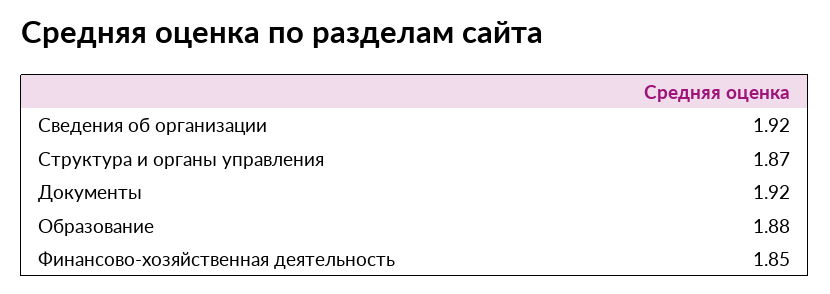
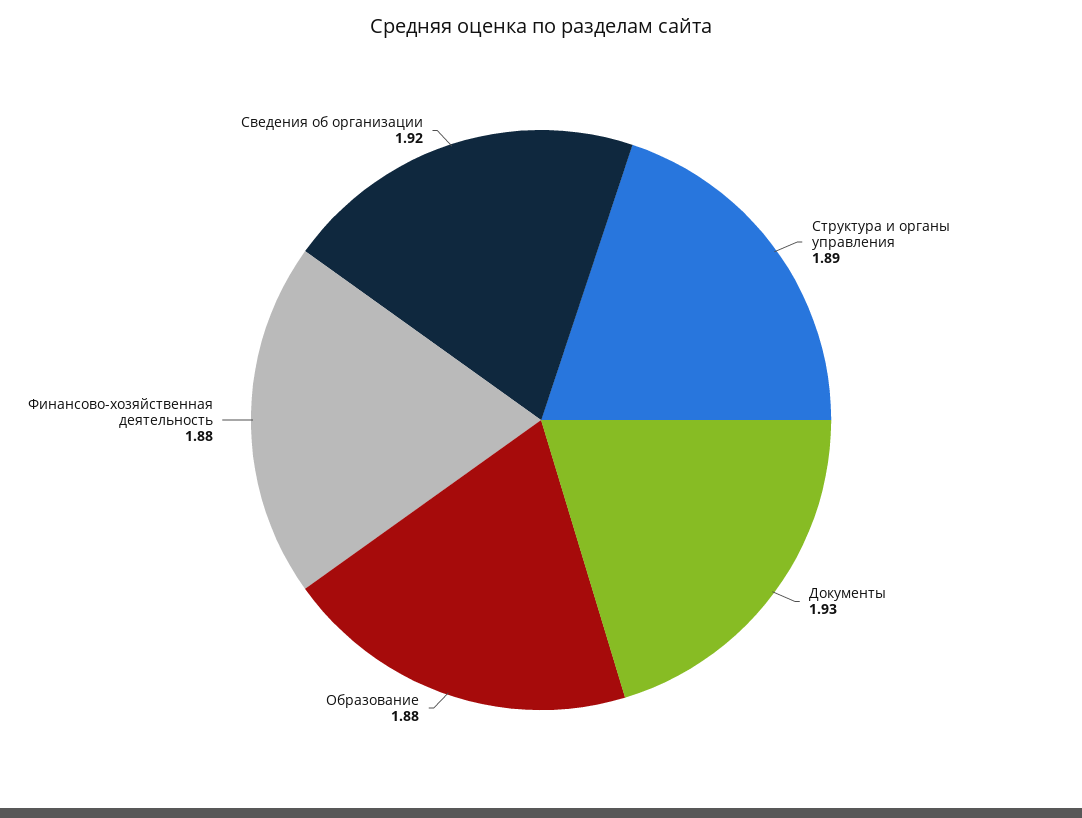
  {
    "Сведения об организации": 1.92,
-   "Структура и органы управления": 1.87,
+   "Структура и органы управления": 1.89,
-   "Документы": 1.92,
+   "Документы": 1.93,
    "Образование": 1.88,
-   "Финансово-хозяйственная деятельность": 1.85
+   "Финансово-хозяйственная деятельность": 1.88
  }

